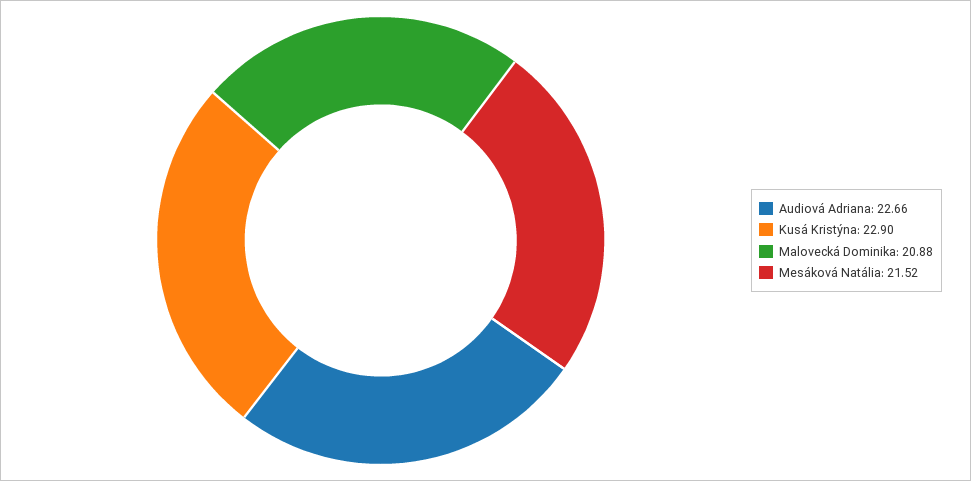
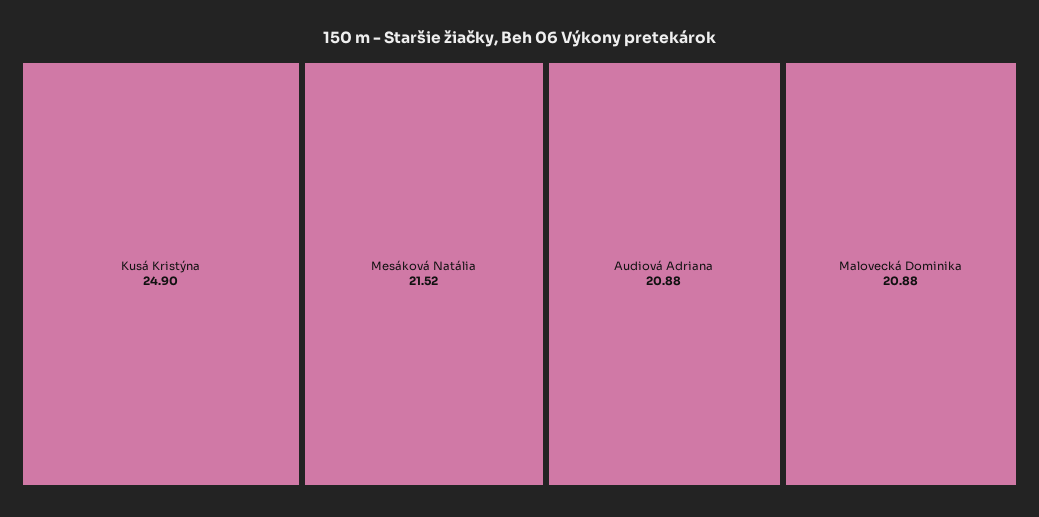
  {
-   "Audiová Adriana": 22.66,
+   "Audiová Adriana": 20.88,
-   "Kusá Kristýna": 22.9,
+   "Kusá Kristýna": 24.9,
    "Malovecká Dominika": 20.88,
    "Mesáková Natália": 21.52
  }

